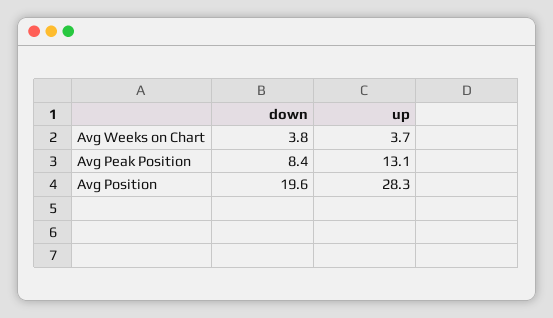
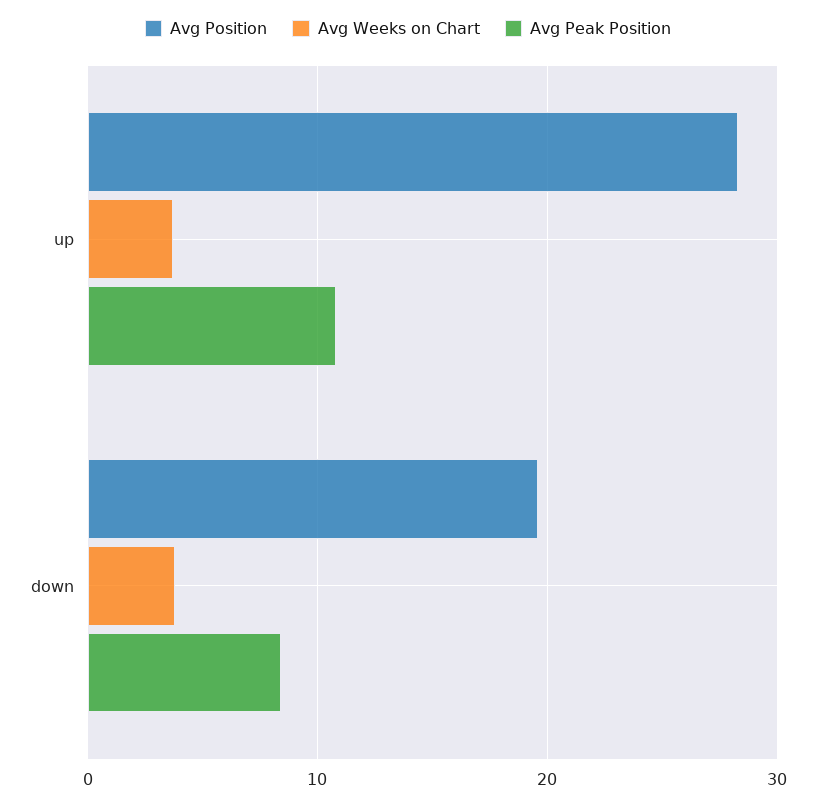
  {
    "Avg Weeks on Chart": {
      "down": 3.8,
      "up": 3.7
    },
    "Avg Peak Position": {
      "down": 8.4,
-     "up": 13.1
+     "up": 11
    },
    "Avg Position": {
      "down": 19.6,
      "up": 28.3
    }
  }

